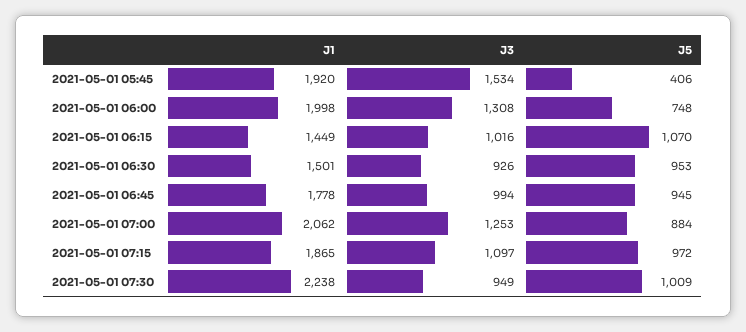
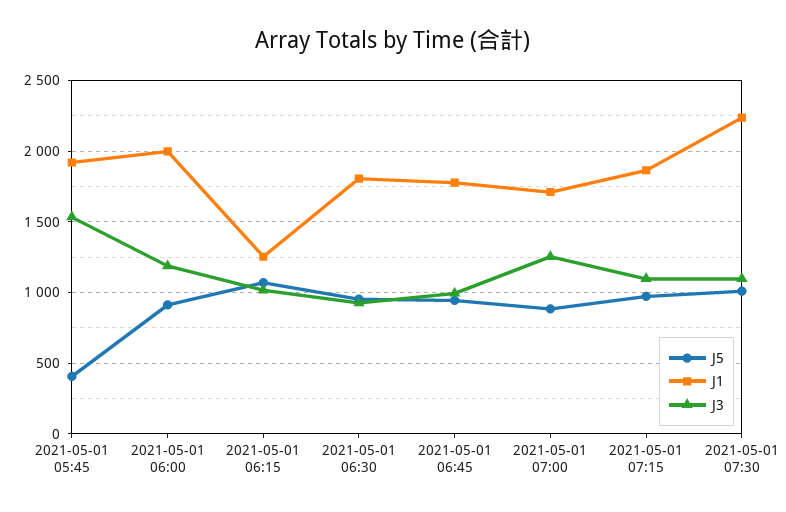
  {
    "J1": {
      "2021-05-01 05:45": 1920,
      "2021-05-01 06:00": 1998,
-     "2021-05-01 06:15": 1449,
+     "2021-05-01 06:15": 1250,
-     "2021-05-01 06:30": 1501,
+     "2021-05-01 06:30": 1800,
      "2021-05-01 06:45": 1778,
-     "2021-05-01 07:00": 2062,
+     "2021-05-01 07:00": 1700,
      "2021-05-01 07:15": 1865,
      "2021-05-01 07:30": 2238
    },
    "J3": {
      "2021-05-01 05:45": 1534,
-     "2021-05-01 06:00": 1308,
+     "2021-05-01 06:00": 1200,
      "2021-05-01 06:15": 1016,
      "2021-05-01 06:30": 926,
      "2021-05-01 06:45": 994,
      "2021-05-01 07:00": 1253,
      "2021-05-01 07:15": 1097,
-     "2021-05-01 07:30": 949
+     "2021-05-01 07:30": 1100
    },
    "J5": {
      "2021-05-01 05:45": 406,
-     "2021-05-01 06:00": 748,
+     "2021-05-01 06:00": 900,
      "2021-05-01 06:15": 1070,
      "2021-05-01 06:30": 953,
      "2021-05-01 06:45": 945,
      "2021-05-01 07:00": 884,
      "2021-05-01 07:15": 972,
      "2021-05-01 07:30": 1009
    }
  }

